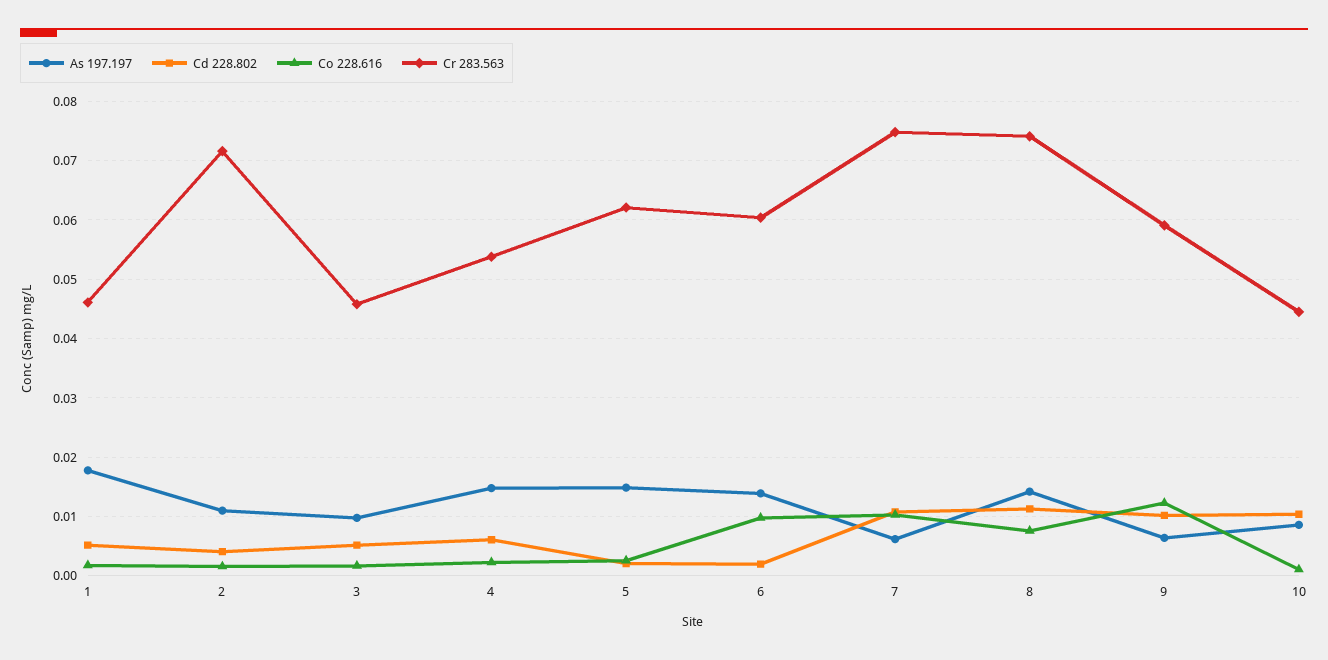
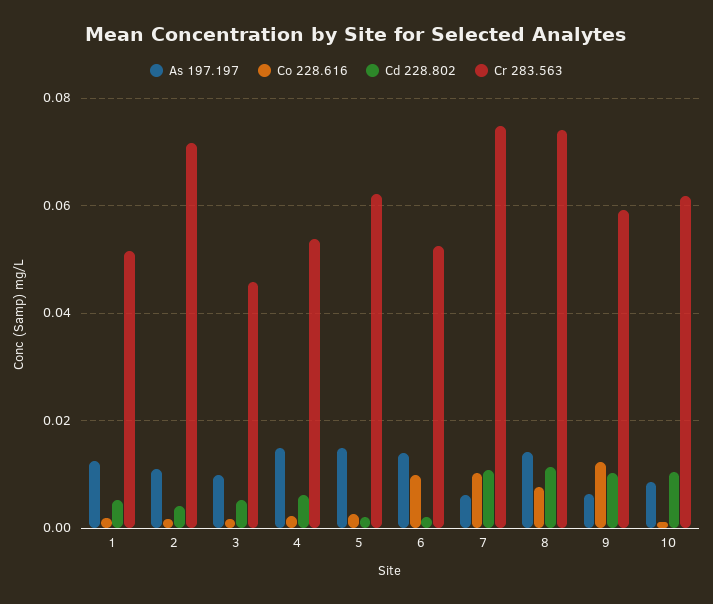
  {
    "As 197.197": {
-     "1": 0.018,
+     "1": 0.012,
      "2": 0.012,
      "3": 0.01,
      "4": 0.014,
      "5": 0.014,
      "6": 0.014,
      "7": 0.006,
      "8": 0.014,
      "9": 0.006,
      "10": 0.008
    },
    "Cd 228.802": {
      "1": 0.006,
      "2": 0.004,
      "3": 0.006,
      "4": 0.006,
      "5": 0.002,
      "6": 0.002,
      "7": 0.01,
      "8": 0.012,
      "9": 0.01,
      "10": 0.01
    },
    "Co 228.616": {
      "1": 0.002,
      "2": 0.002,
      "3": 0.002,
      "4": 0.002,
      "5": 0.002,
      "6": 0.01,
      "7": 0.01,
      "8": 0.008,
      "9": 0.012,
      "10": 0.002
    },
    "Cr 283.563": {
-     "1": 0.046,
+     "1": 0.052,
      "2": 0.072,
      "3": 0.046,
      "4": 0.054,
      "5": 0.062,
-     "6": 0.06,
+     "6": 0.052,
      "7": 0.074,
      "8": 0.074,
      "9": 0.06,
-     "10": 0.044
+     "10": 0.062
    }
  }

